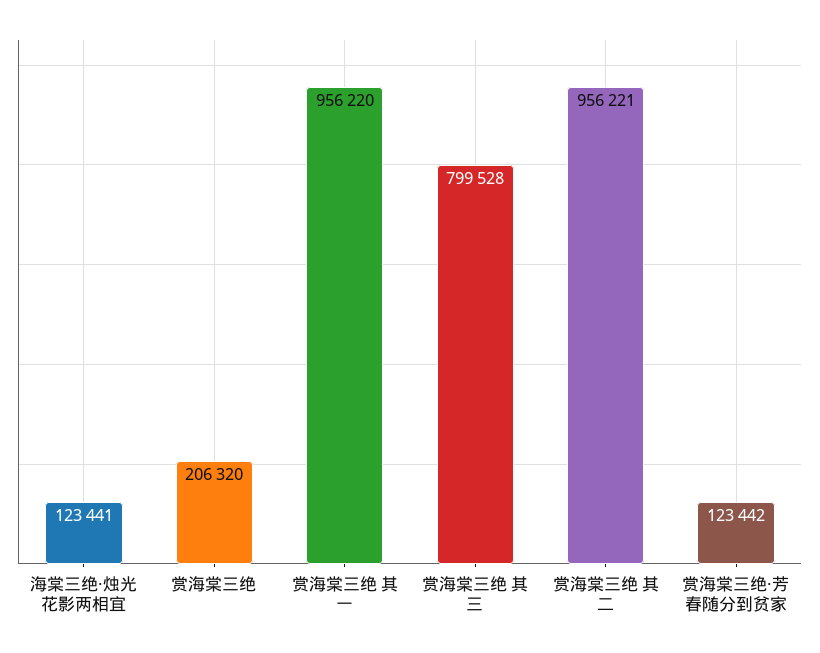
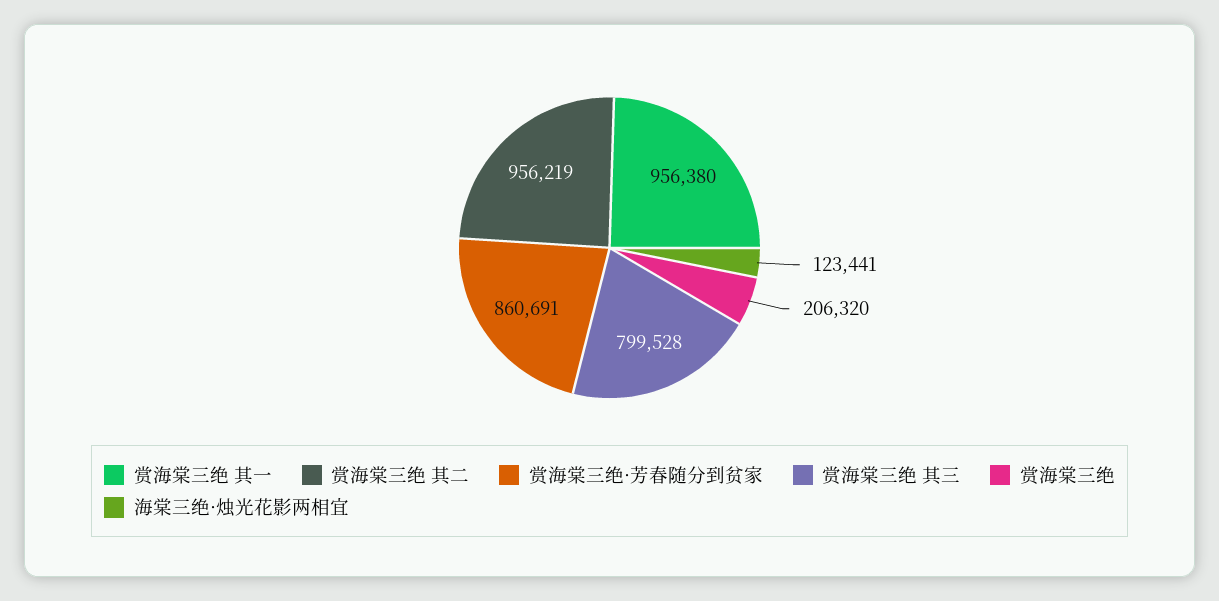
  {
    "海棠三绝·烛光花影两相宜": 123441,
    "赏海棠三绝": 206320,
-   "赏海棠三绝 其一": 956220,
+   "赏海棠三绝 其一": 956380,
    "赏海棠三绝 其三": 799528,
-   "赏海棠三绝 其二": 956221,
+   "赏海棠三绝 其二": 956219,
-   "赏海棠三绝·芳春随分到贫家": 123442
+   "赏海棠三绝·芳春随分到贫家": 860691
  }

